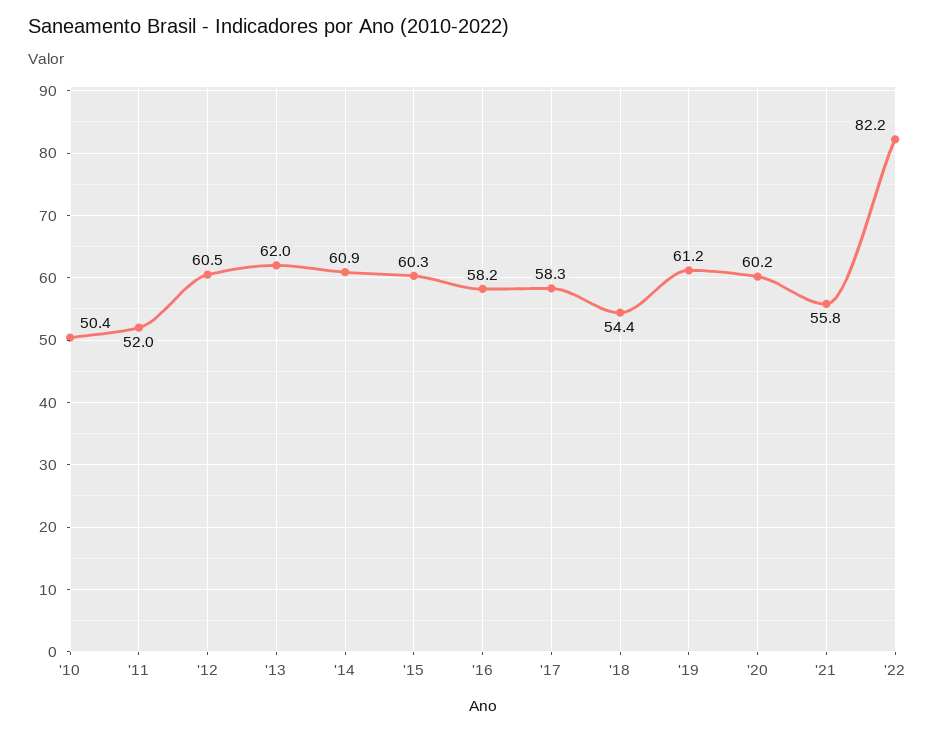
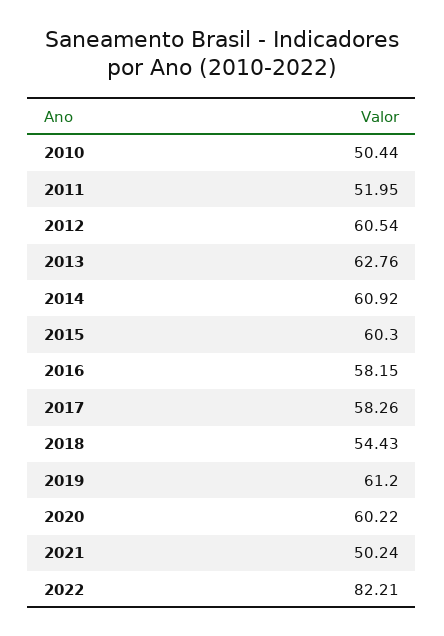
  {
    "'10": 50.44,
    "'11": 51.95,
    "'12": 60.54,
-   "'13": 62,
+   "'13": 62.76,
    "'14": 60.92,
    "'15": 60.3,
    "'16": 58.15,
    "'17": 58.26,
    "'18": 54.43,
    "'19": 61.2,
    "'20": 60.22,
-   "'21": 55.8,
+   "'21": 50.24,
    "'22": 82.21
  }

